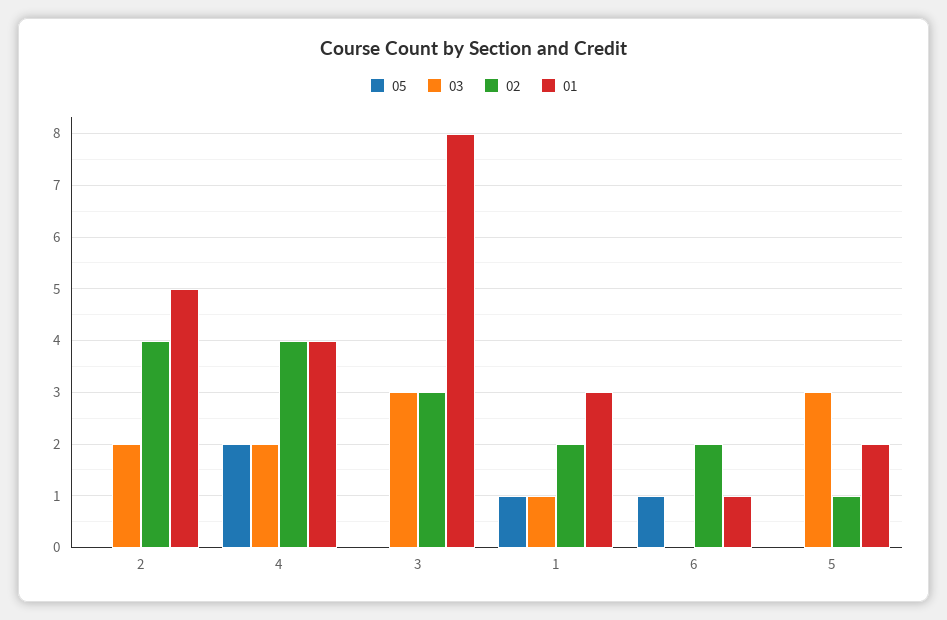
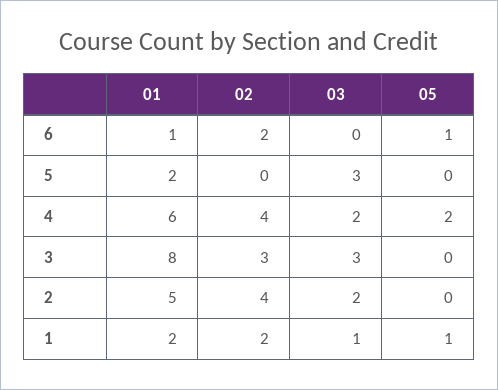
  {
    "05": {
      "2": 0,
      "4": 2,
      "3": 0,
      "1": 1,
      "6": 1,
      "5": 0
    },
    "03": {
      "2": 2,
      "4": 2,
      "3": 3,
      "1": 1,
      "6": 0,
      "5": 3
    },
    "02": {
      "2": 4,
      "4": 4,
      "3": 3,
      "1": 2,
      "6": 2,
-     "5": 1
+     "5": 0
    },
    "01": {
      "2": 5,
-     "4": 4,
+     "4": 6,
      "3": 8,
-     "1": 3,
+     "1": 2,
      "6": 1,
      "5": 2
    }
  }

